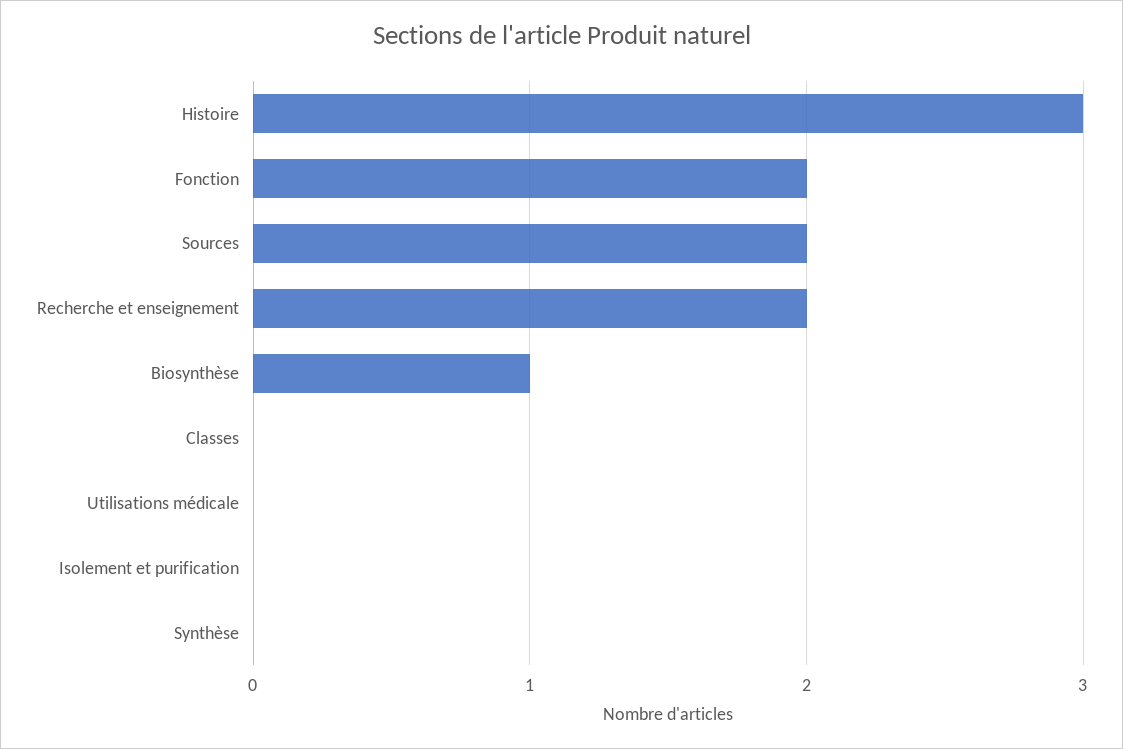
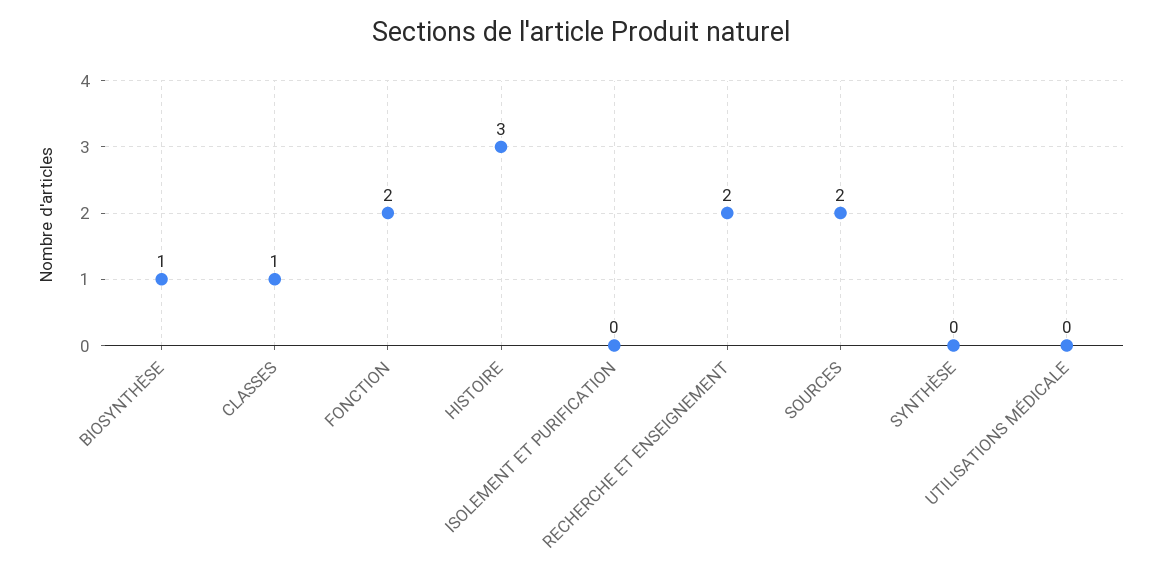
  {
    "Histoire": 3,
    "Fonction": 2,
    "Sources": 2,
    "Recherche et enseignement": 2,
    "Biosynthèse": 1,
-   "Classes": 0,
+   "Classes": 1,
    "Utilisations médicale": 0,
    "Isolement et purification": 0,
    "Synthèse": 0
  }

